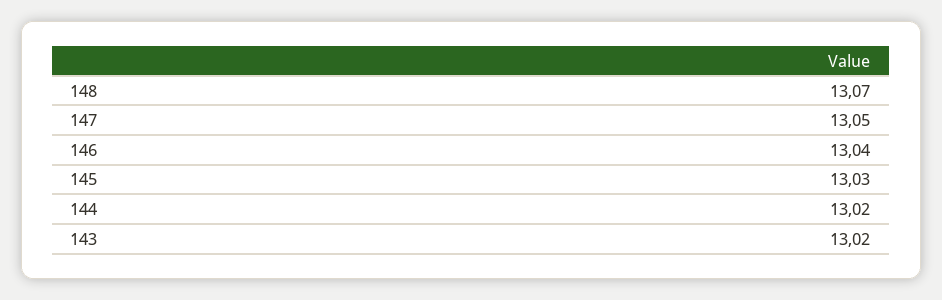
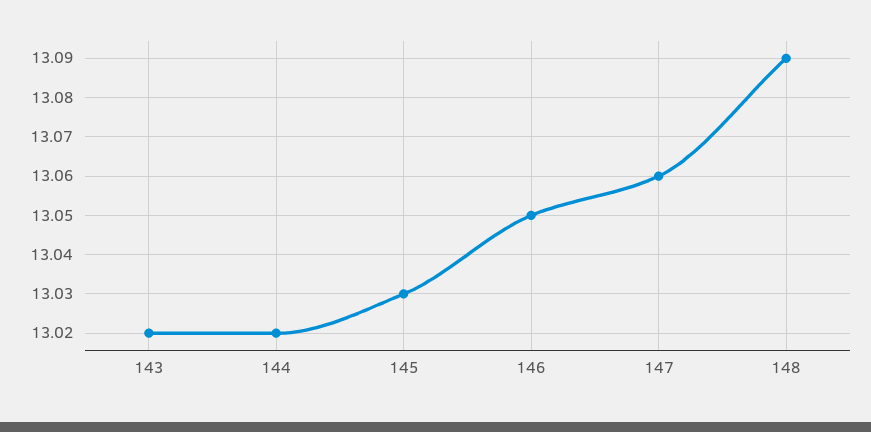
  {
-   "148": 13.07,
+   "148": 13.09,
-   "147": 13.05,
+   "147": 13.06,
-   "146": 13.04,
+   "146": 13.05,
    "145": 13.03,
    "144": 13.02,
    "143": 13.02
  }

